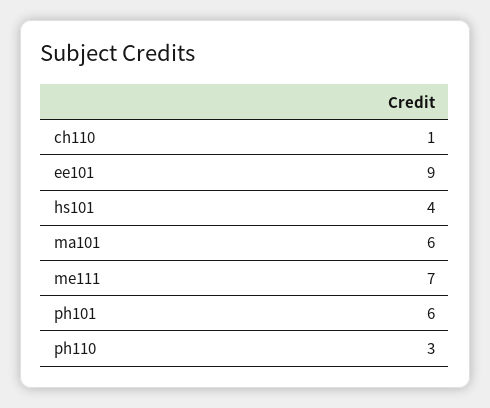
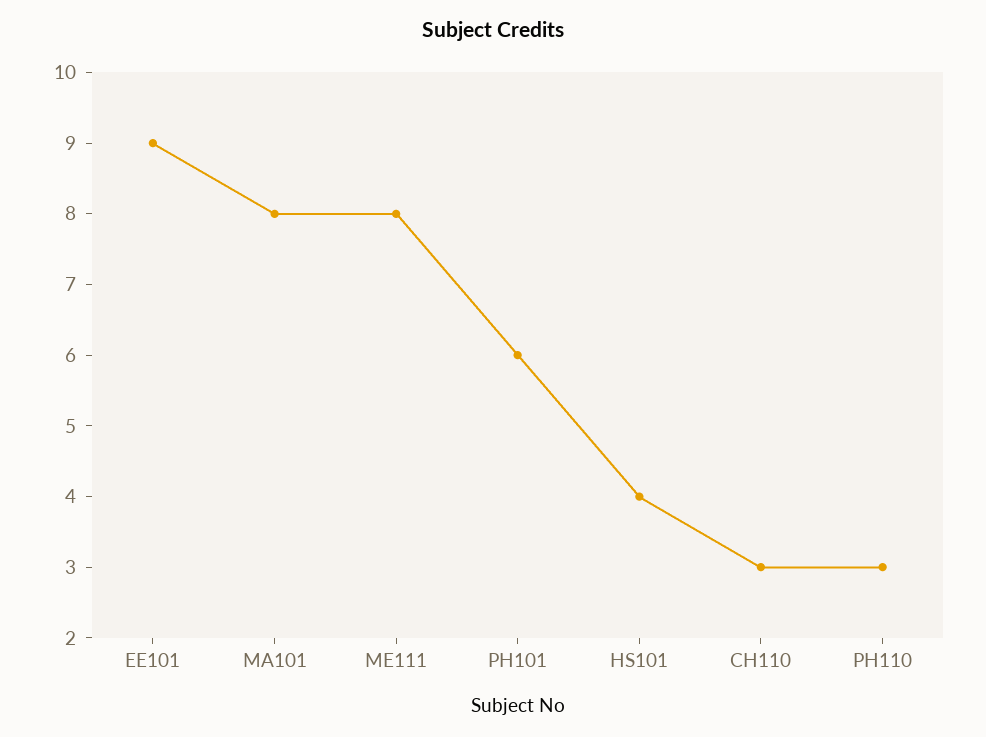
  {
-   "ch110": 1,
+   "ch110": 3,
    "ee101": 9,
    "hs101": 4,
-   "ma101": 6,
+   "ma101": 8,
-   "me111": 7,
+   "me111": 8,
    "ph101": 6,
    "ph110": 3
  }

